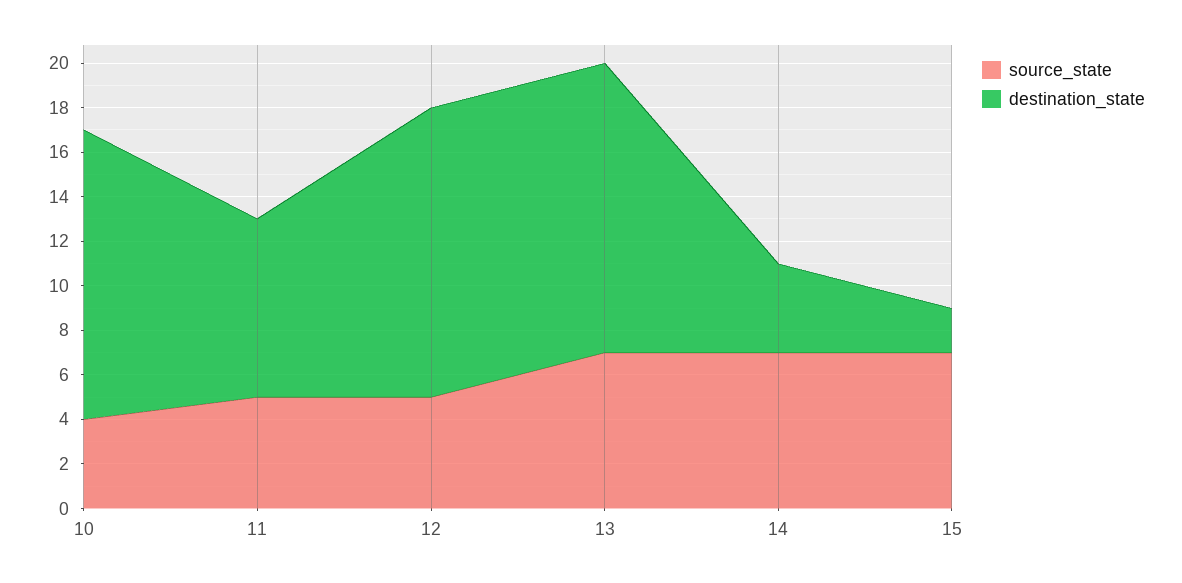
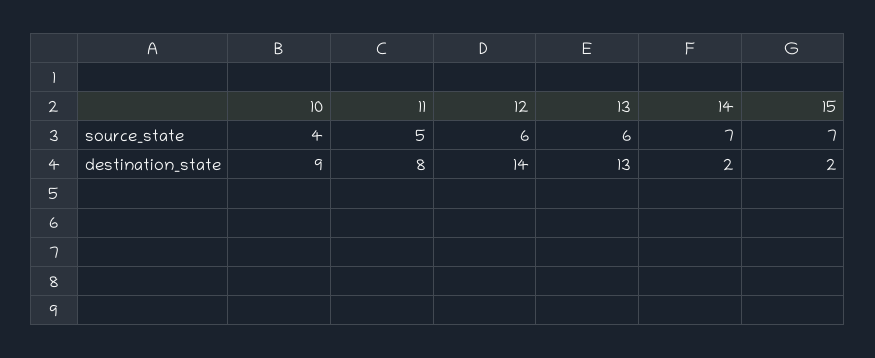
  {
    "source_state": {
      "10": 4,
      "11": 5,
-     "12": 5,
+     "12": 6,
-     "13": 7,
+     "13": 6,
      "14": 7,
      "15": 7
    },
    "destination_state": {
-     "10": 13,
+     "10": 9,
      "11": 8,
-     "12": 13,
+     "12": 14,
      "13": 13,
-     "14": 4,
+     "14": 2,
      "15": 2
    }
  }

